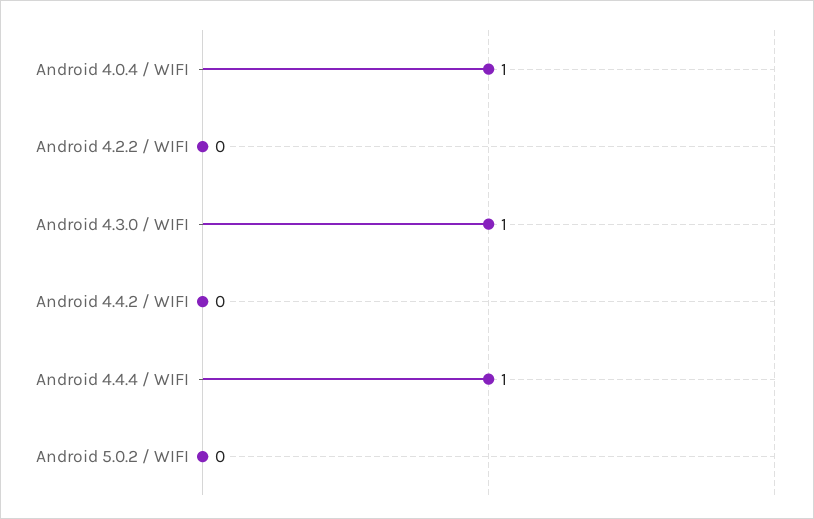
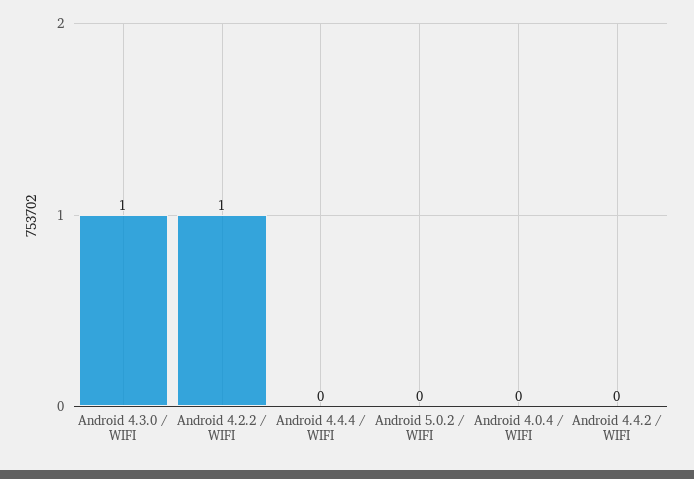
  {
-   "Android 4.0.4 / WIFI": 1,
+   "Android 4.0.4 / WIFI": 0,
-   "Android 4.2.2 / WIFI": 0,
+   "Android 4.2.2 / WIFI": 1,
    "Android 4.3.0 / WIFI": 1,
    "Android 4.4.2 / WIFI": 0,
-   "Android 4.4.4 / WIFI": 1,
+   "Android 4.4.4 / WIFI": 0,
    "Android 5.0.2 / WIFI": 0
  }

